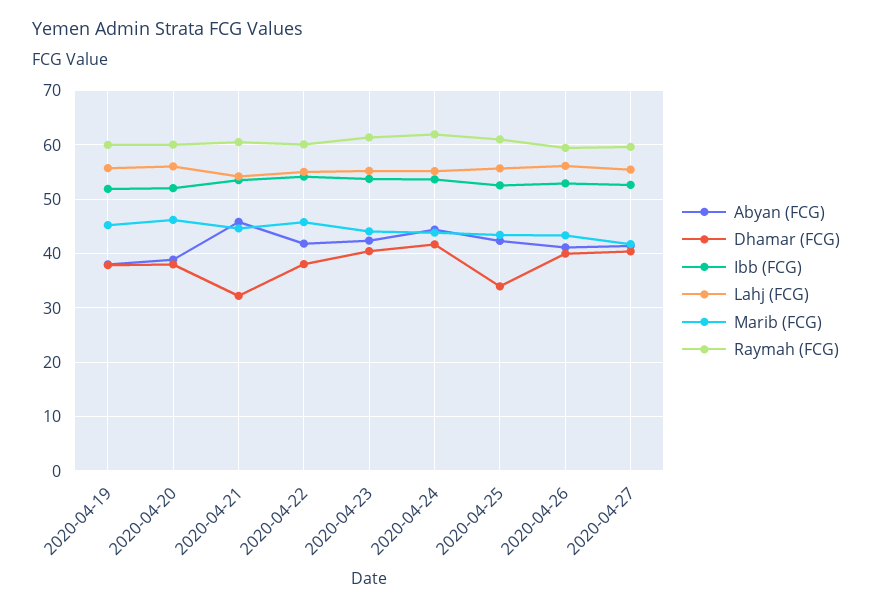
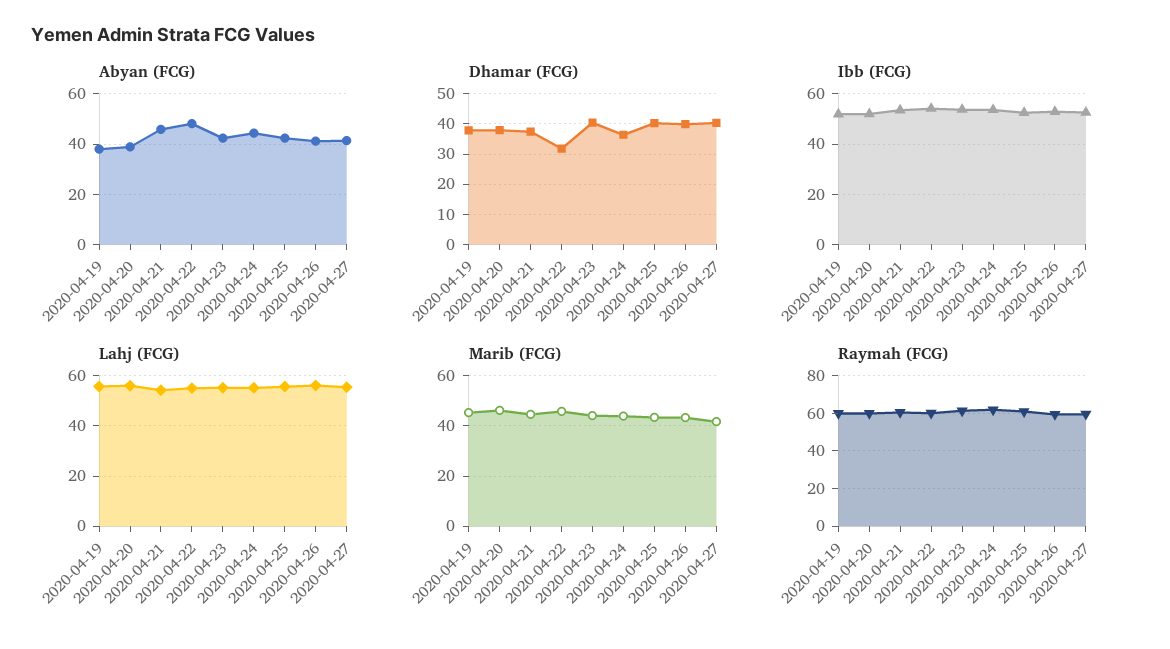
  {
    "Abyan (FCG)": {
      "2020-04-19": 38,
      "2020-04-20": 38,
      "2020-04-21": 46,
-     "2020-04-22": 42,
+     "2020-04-22": 47.5,
      "2020-04-23": 42,
      "2020-04-24": 44,
      "2020-04-25": 42,
      "2020-04-26": 42,
      "2020-04-27": 42
    },
    "Dhamar (FCG)": {
      "2020-04-19": 38,
      "2020-04-20": 38,
-     "2020-04-21": 32,
+     "2020-04-21": 38,
-     "2020-04-22": 38,
+     "2020-04-22": 32,
      "2020-04-23": 40,
-     "2020-04-24": 42,
+     "2020-04-24": 36,
-     "2020-04-25": 34,
+     "2020-04-25": 40,
      "2020-04-26": 40,
      "2020-04-27": 40
    },
    "Ibb (FCG)": {
      "2020-04-19": 52,
      "2020-04-20": 52,
      "2020-04-21": 54,
      "2020-04-22": 54,
      "2020-04-23": 54,
      "2020-04-24": 54,
      "2020-04-25": 52,
      "2020-04-26": 52,
      "2020-04-27": 52
    },
    "Lahj (FCG)": {
      "2020-04-19": 56,
      "2020-04-20": 56,
      "2020-04-21": 54,
      "2020-04-22": 56,
      "2020-04-23": 56,
      "2020-04-24": 56,
      "2020-04-25": 56,
      "2020-04-26": 56,
      "2020-04-27": 56
    },
    "Marib (FCG)": {
      "2020-04-19": 46,
      "2020-04-20": 46,
      "2020-04-21": 44,
      "2020-04-22": 46,
      "2020-04-23": 44,
      "2020-04-24": 44,
      "2020-04-25": 44,
      "2020-04-26": 44,
      "2020-04-27": 42
    },
    "Raymah (FCG)": {
      "2020-04-19": 60,
      "2020-04-20": 60,
      "2020-04-21": 60,
      "2020-04-22": 60,
      "2020-04-23": 62,
      "2020-04-24": 62,
      "2020-04-25": 60,
      "2020-04-26": 60,
      "2020-04-27": 60
    }
  }

